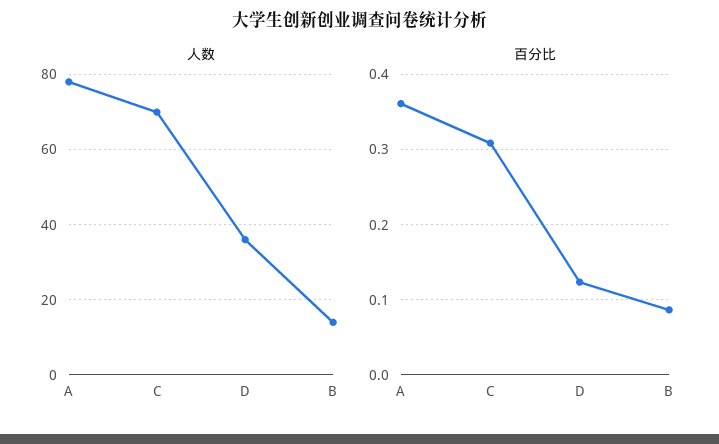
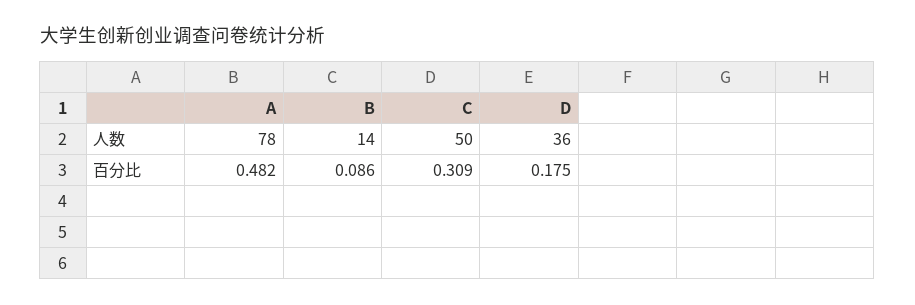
  {
    "人数": {
      "A": 78,
-     "C": 70,
+     "C": 50,
      "D": 36,
      "B": 14
    },
    "百分比": {
-     "A": 0.36,
+     "A": 0.482,
      "C": 0.309,
-     "D": 0.12,
+     "D": 0.175,
      "B": 0.086
    }
  }

